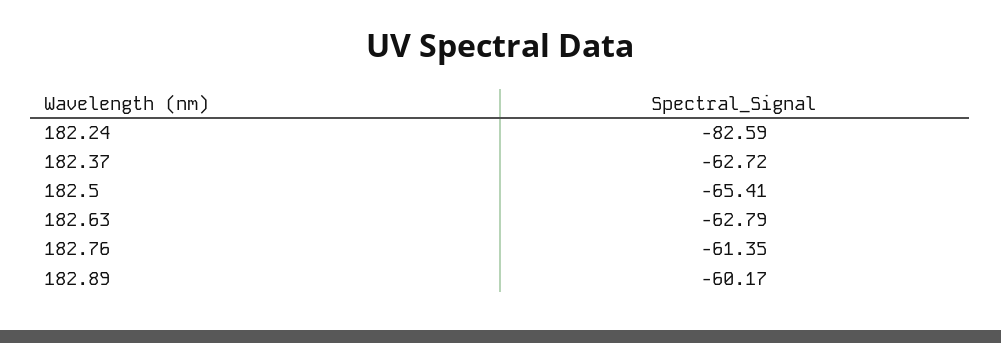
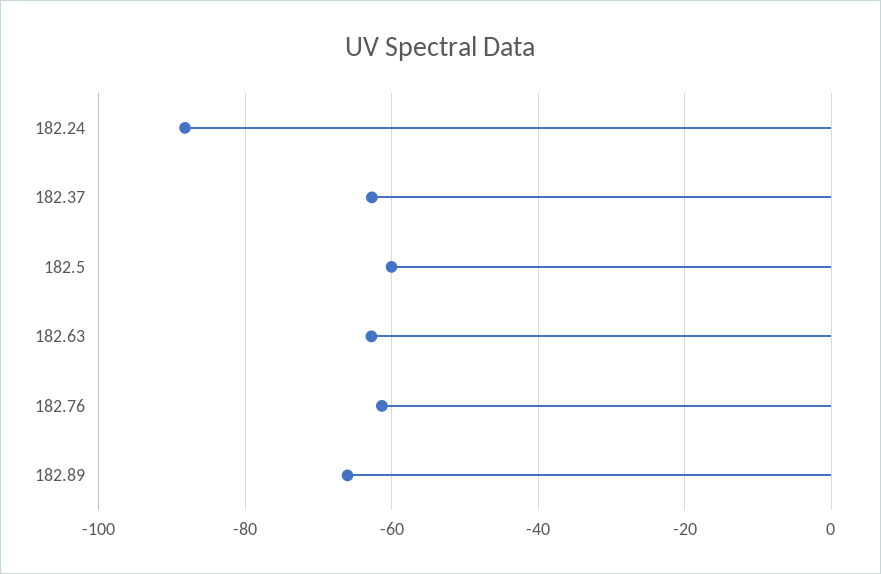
  {
-   "182.24": -82.59,
+   "182.24": -88,
    "182.37": -62.72,
-   "182.5": -65.41,
+   "182.5": -60,
    "182.63": -62.79,
    "182.76": -61.35,
-   "182.89": -60.17
+   "182.89": -66
  }

